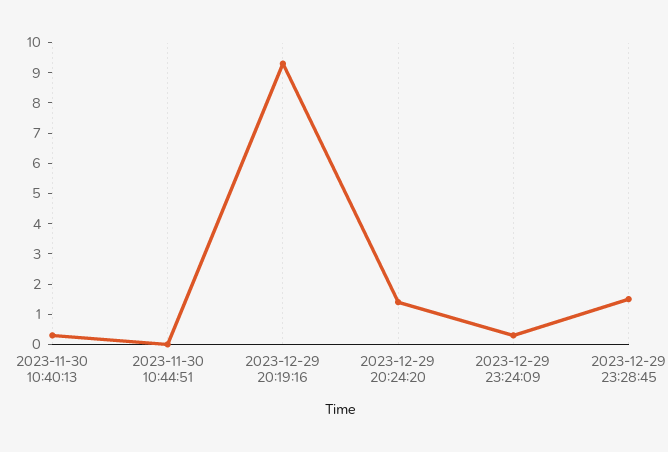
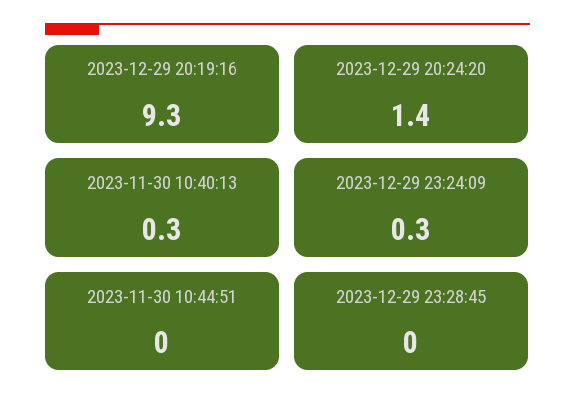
  {
    "2023-11-30 10:40:13": 0.3,
    "2023-11-30 10:44:51": 0,
    "2023-12-29 20:19:16": 9.3,
    "2023-12-29 20:24:20": 1.4,
    "2023-12-29 23:24:09": 0.3,
-   "2023-12-29 23:28:45": 1.5
+   "2023-12-29 23:28:45": 0
  }

